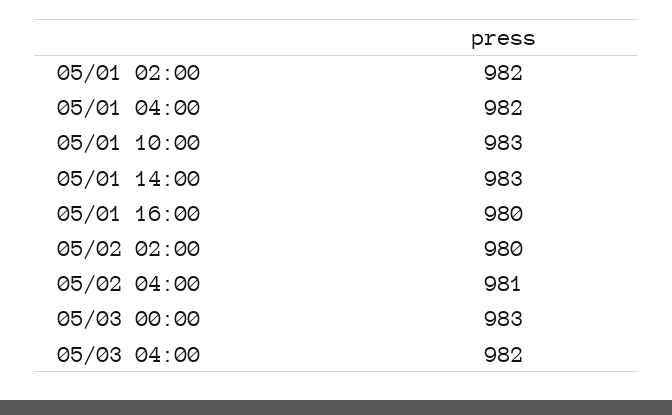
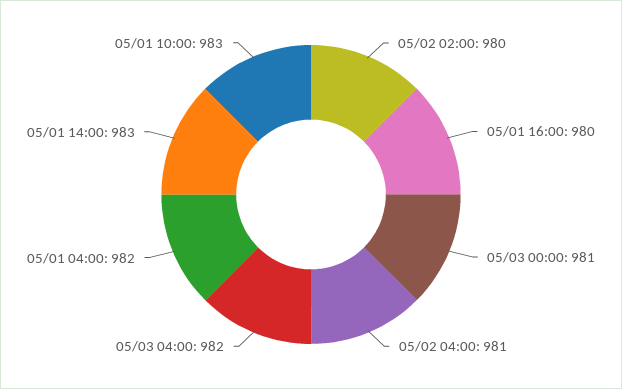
  {
-   "05/01 02:00": 982,
    "05/01 04:00": 982,
    "05/01 10:00": 983,
    "05/01 14:00": 983,
    "05/01 16:00": 980,
    "05/02 02:00": 980,
    "05/02 04:00": 981,
-   "05/03 00:00": 983,
+   "05/03 00:00": 981,
    "05/03 04:00": 982
  }

